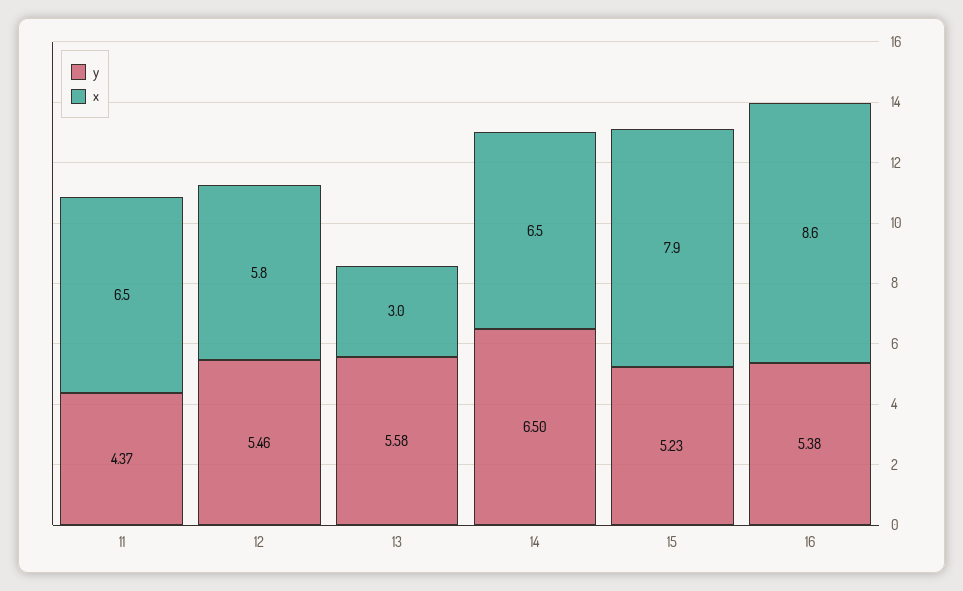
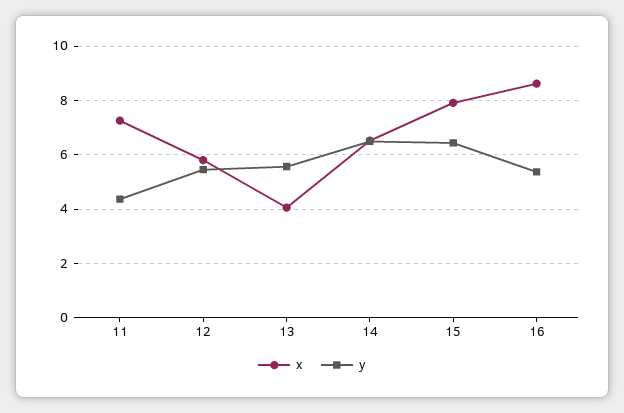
  {
    "y": {
      "11": 4.37,
      "12": 5.46,
      "13": 5.58,
      "14": 6.5,
-     "15": 5.23,
+     "15": 6.5,
      "16": 5.38
    },
    "x": {
-     "11": 6.5,
+     "11": 7.25,
      "12": 5.8,
-     "13": 3,
+     "13": 4,
      "14": 6.5,
      "15": 7.9,
      "16": 8.6
    }
  }

